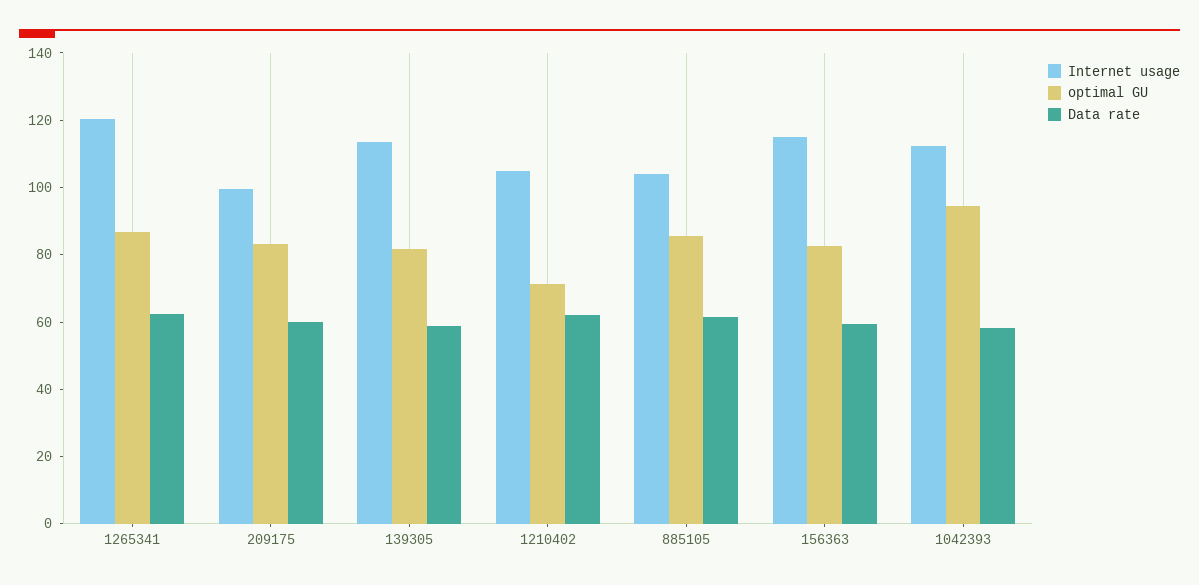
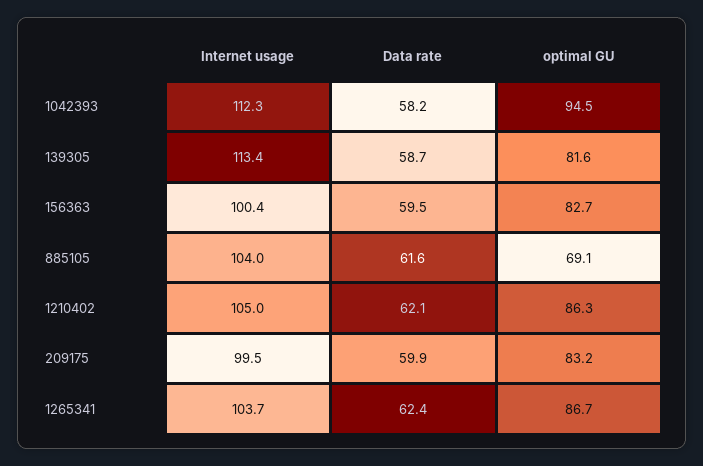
  {
    "Internet usage": {
-     "1265341": 120,
+     "1265341": 103.7,
      "209175": 99.5,
      "139305": 113.4,
      "1210402": 105,
      "885105": 104,
-     "156363": 115,
+     "156363": 100.4,
      "1042393": 112.3
    },
    "optimal GU": {
      "1265341": 86.7,
      "209175": 83.2,
      "139305": 81.6,
-     "1210402": 70,
+     "1210402": 86.3,
-     "885105": 85,
+     "885105": 69.1,
      "156363": 82.7,
      "1042393": 94.5
    },
    "Data rate": {
      "1265341": 62.4,
      "209175": 59.9,
      "139305": 58.7,
      "1210402": 62.1,
      "885105": 61.6,
      "156363": 59.5,
      "1042393": 58.2
    }
  }

